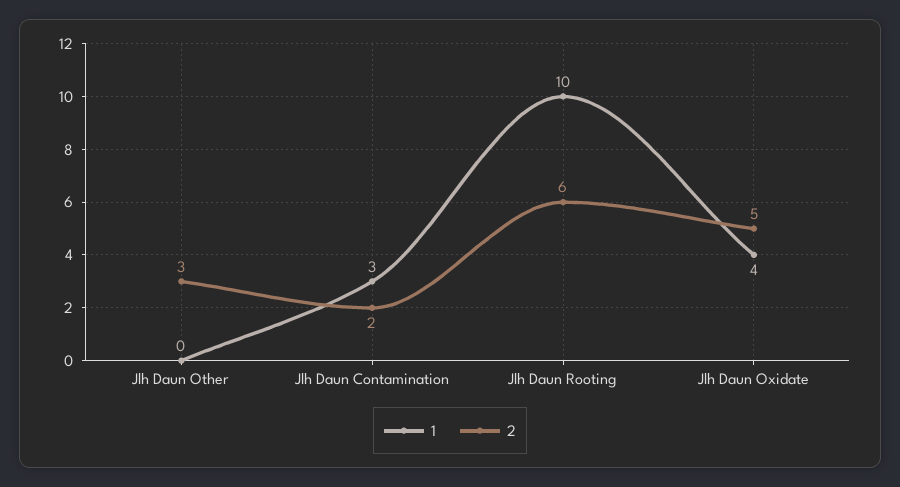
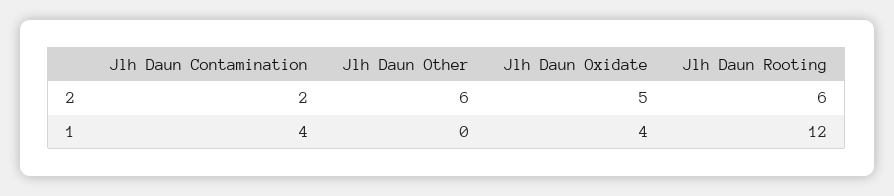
  {
    "1": {
      "Jlh Daun Other": 0,
-     "Jlh Daun Contamination": 3,
+     "Jlh Daun Contamination": 4,
-     "Jlh Daun Rooting": 10,
+     "Jlh Daun Rooting": 12,
      "Jlh Daun Oxidate": 4
    },
    "2": {
-     "Jlh Daun Other": 3,
+     "Jlh Daun Other": 6,
      "Jlh Daun Contamination": 2,
      "Jlh Daun Rooting": 6,
      "Jlh Daun Oxidate": 5
    }
  }

